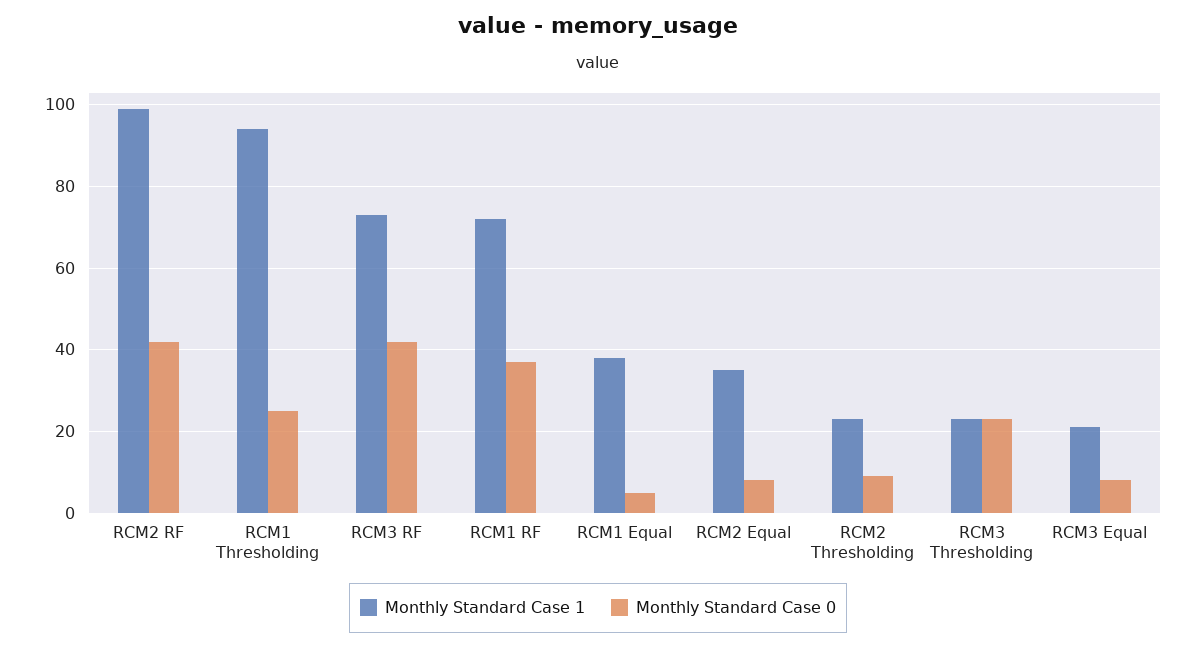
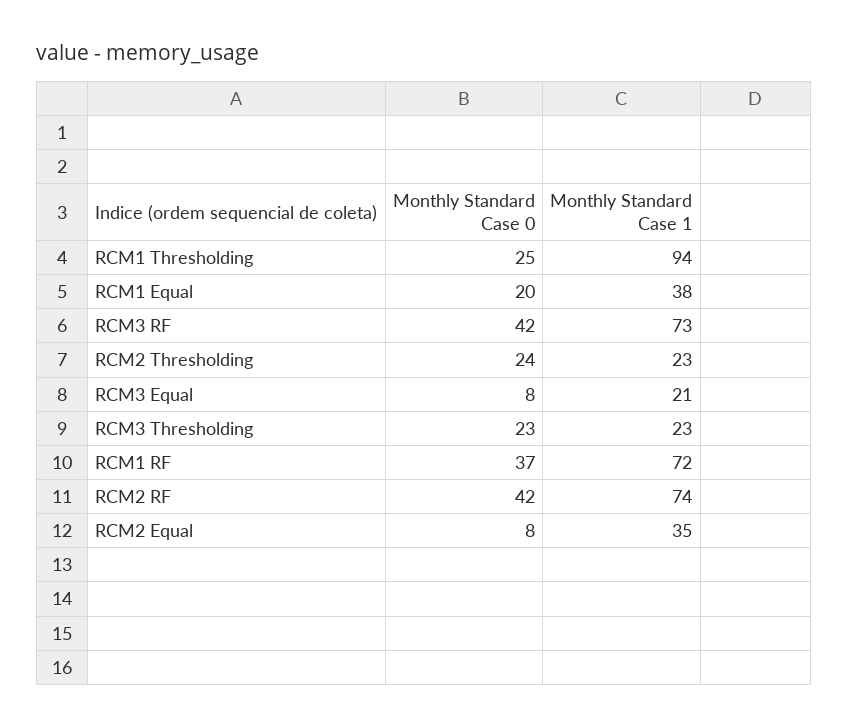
  {
    "Monthly Standard Case 1": {
-     "RCM2 RF": 100,
+     "RCM2 RF": 74,
      "RCM1 Thresholding": 94,
      "RCM3 RF": 73,
      "RCM1 RF": 72,
      "RCM1 Equal": 38,
      "RCM2 Equal": 35,
      "RCM2 Thresholding": 23,
      "RCM3 Thresholding": 23,
      "RCM3 Equal": 21
    },
    "Monthly Standard Case 0": {
      "RCM2 RF": 42,
      "RCM1 Thresholding": 25,
      "RCM3 RF": 42,
      "RCM1 RF": 37,
-     "RCM1 Equal": 5,
+     "RCM1 Equal": 20,
      "RCM2 Equal": 8,
-     "RCM2 Thresholding": 10,
+     "RCM2 Thresholding": 24,
      "RCM3 Thresholding": 23,
      "RCM3 Equal": 8
    }
  }

